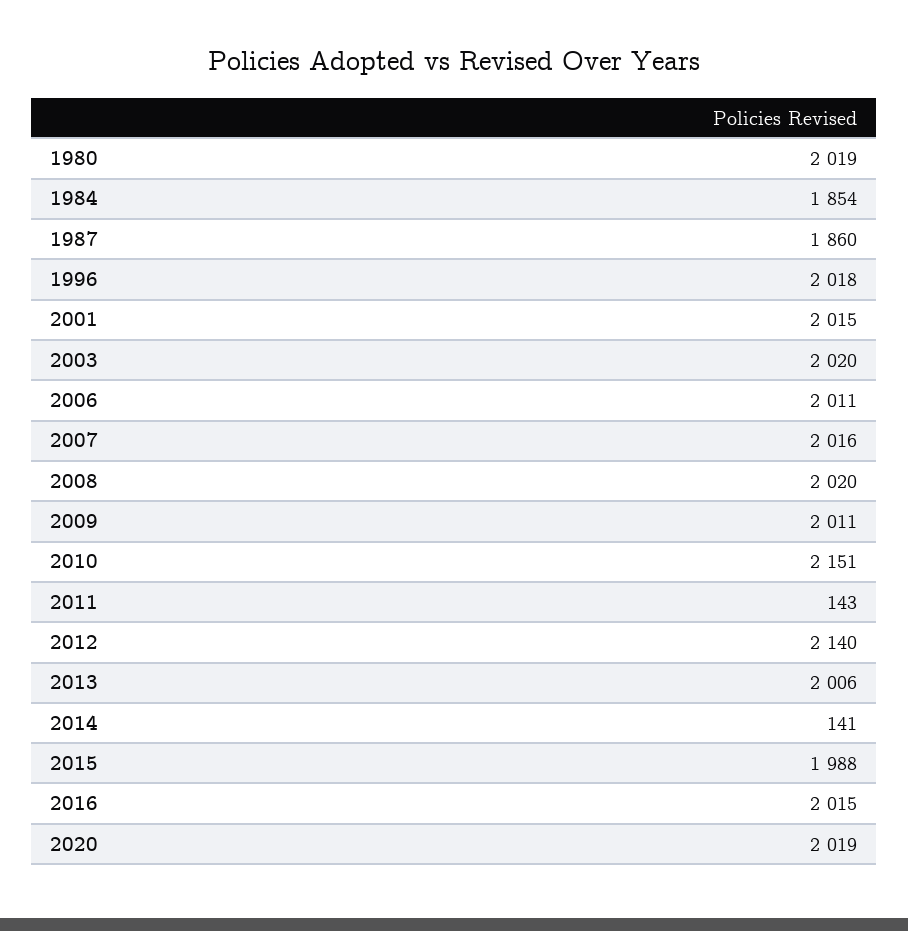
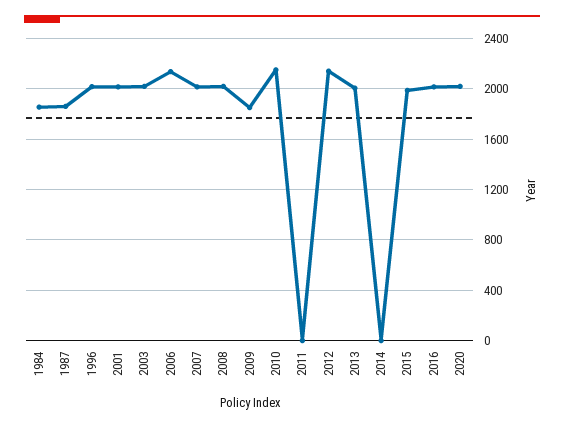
  {
-   "1980": 2019,
    "1984": 1854,
    "1987": 1860,
    "1996": 2018,
    "2001": 2015,
    "2003": 2020,
-   "2006": 2011,
+   "2006": 2150,
    "2007": 2016,
    "2008": 2020,
-   "2009": 2011,
+   "2009": 1850,
    "2010": 2151,
-   "2011": 143,
+   "2011": 0,
    "2012": 2140,
    "2013": 2006,
-   "2014": 141,
+   "2014": 0,
    "2015": 1988,
    "2016": 2015,
    "2020": 2019
  }

